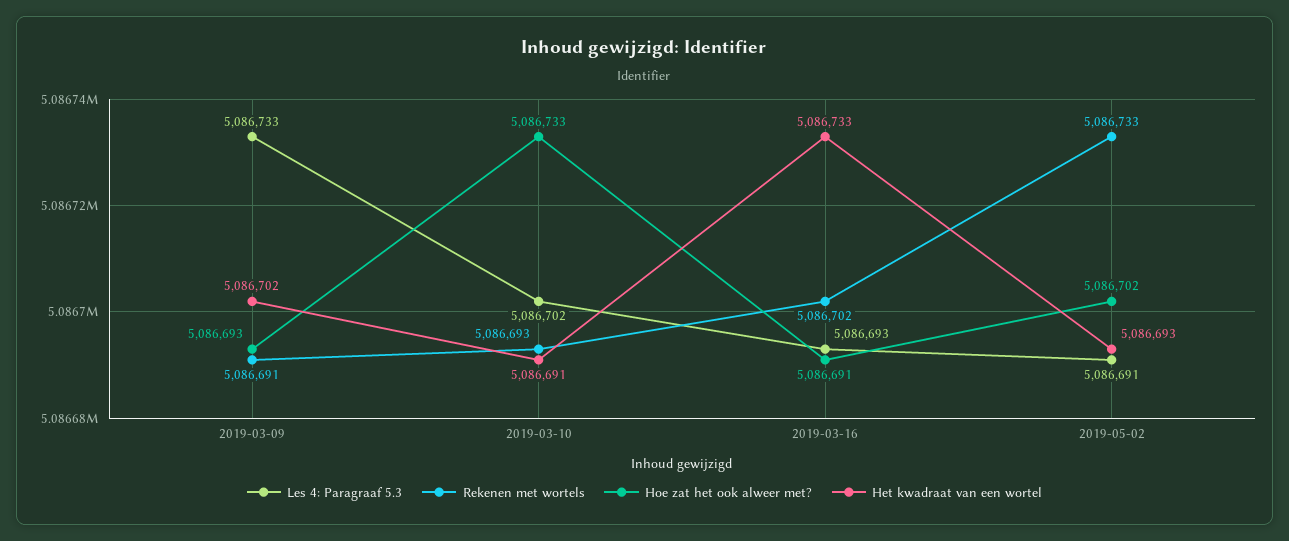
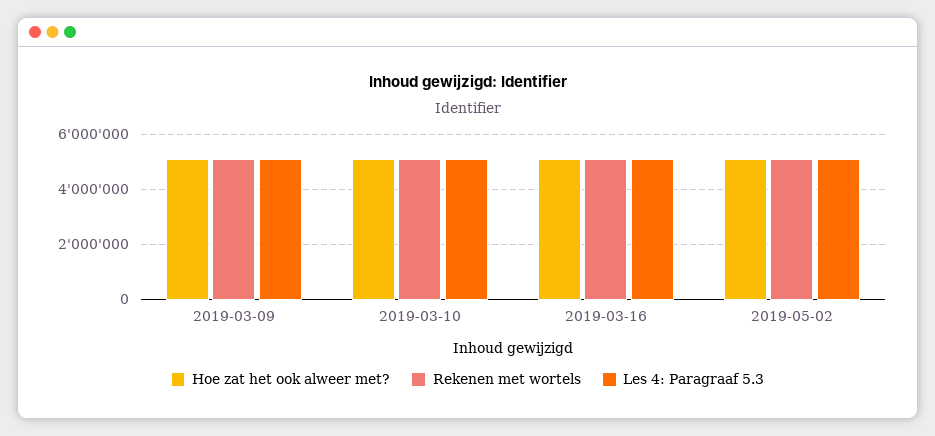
  {
    "Les 4: Paragraaf 5.3": {
      "2019-03-09": 5086733,
      "2019-03-10": 5086702,
      "2019-03-16": 5086693,
      "2019-05-02": 5086691
    },
    "Rekenen met wortels": {
      "2019-03-09": 5086691,
      "2019-03-10": 5086693,
      "2019-03-16": 5086702,
      "2019-05-02": 5086733
    },
    "Hoe zat het ook alweer met?": {
      "2019-03-09": 5086693,
      "2019-03-10": 5086733,
      "2019-03-16": 5086691,
      "2019-05-02": 5086702
-   },
+   }
-   "Het kwadraat van een wortel": {
-     "2019-03-09": 5086702,
-     "2019-03-10": 5086691,
-     "2019-03-16": 5086733,
-     "2019-05-02": 5086693
-   }
  }

